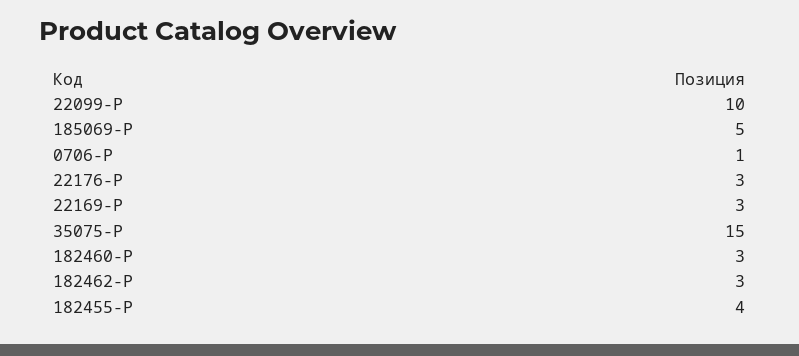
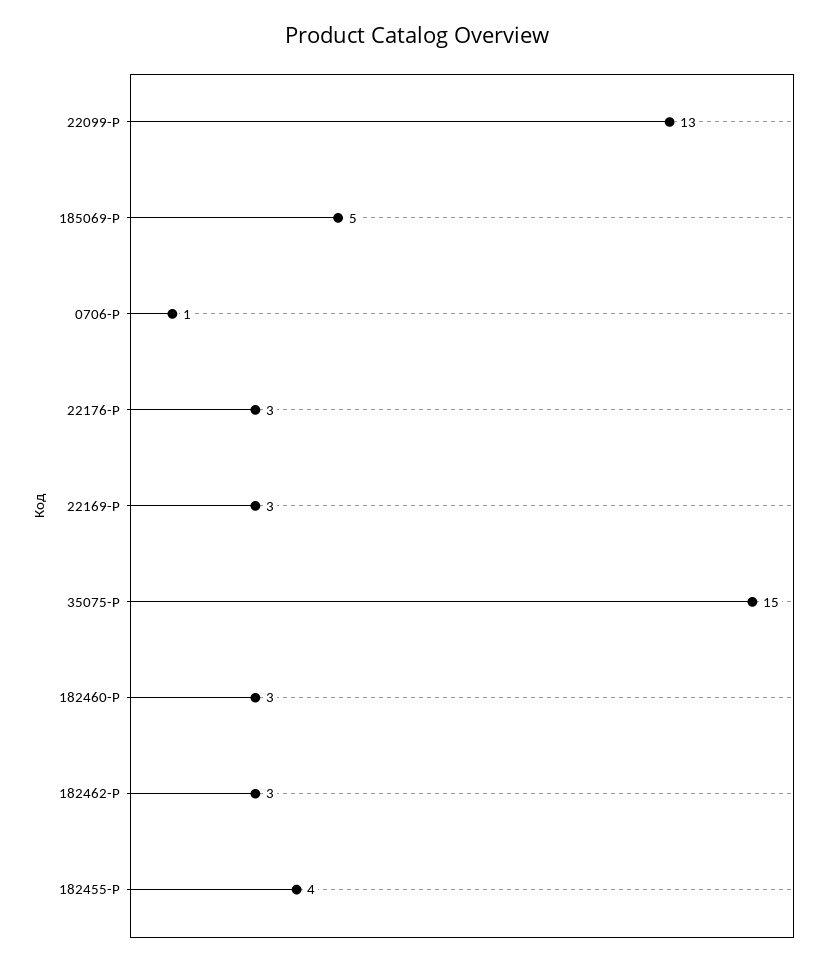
  {
-   "22099-P": 10,
+   "22099-P": 13,
    "185069-P": 5,
    "0706-P": 1,
    "22176-P": 3,
    "22169-P": 3,
    "35075-P": 15,
    "182460-P": 3,
    "182462-P": 3,
    "182455-P": 4
  }

